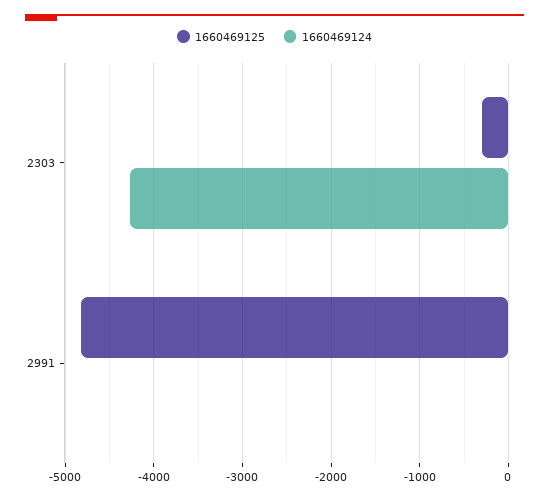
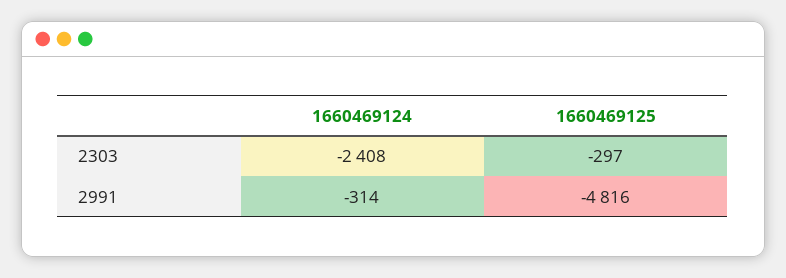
  {
    "1660469125": {
      "2303": -297,
      "2991": -4816
    },
    "1660469124": {
-     "2303": -4300,
+     "2303": -2408,
-     "2991": 0
+     "2991": -314
    }
  }

